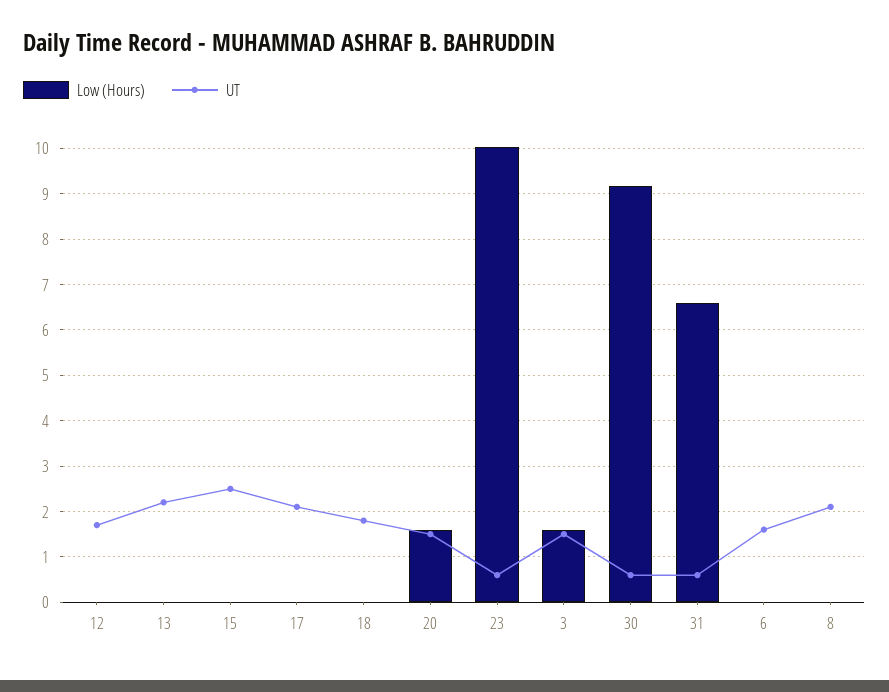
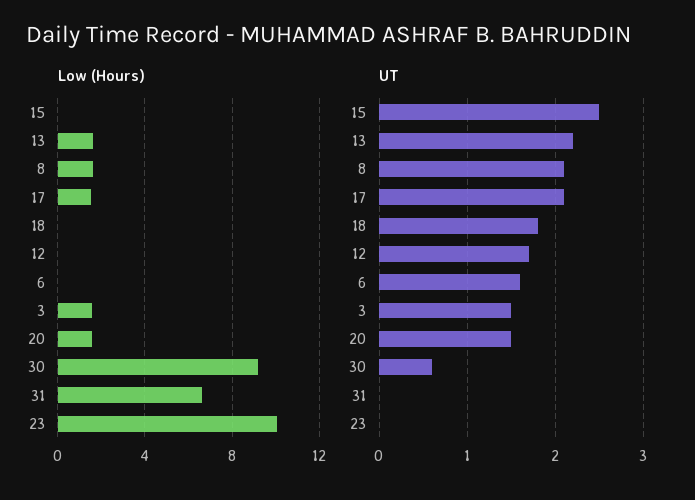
  {
    "Low (Hours)": {
      "12": 0,
-     "13": 0,
+     "13": 1.5,
      "15": 0,
-     "17": 0,
+     "17": 1.5,
      "18": 0,
      "20": 1.6,
      "23": 10,
      "3": 1.6,
      "30": 9.2,
      "31": 6.6,
      "6": 0,
-     "8": 0
+     "8": 1.5
    },
    "UT": {
      "12": 1.7,
      "13": 2.2,
      "15": 2.5,
      "17": 2.1,
      "18": 1.8,
      "20": 1.5,
-     "23": 0.6,
+     "23": 0,
      "3": 1.5,
      "30": 0.6,
-     "31": 0.6,
+     "31": 0,
      "6": 1.6,
      "8": 2.1
    }
  }

